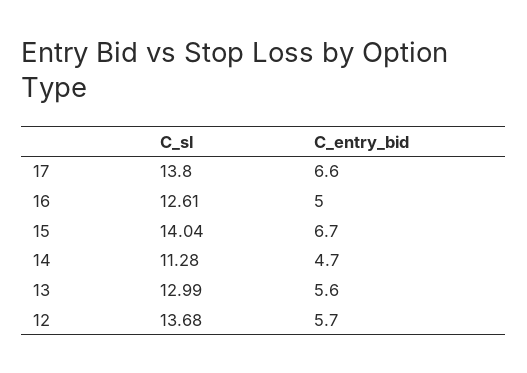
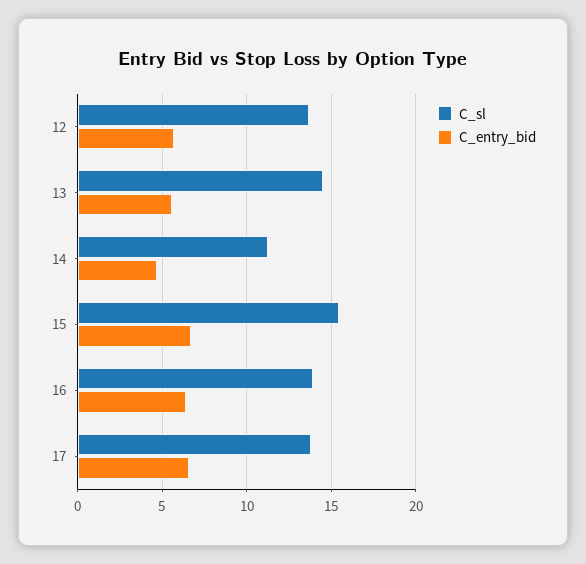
  {
    "C_sl": {
      "17": 13.8,
-     "16": 12.61,
+     "16": 14,
-     "15": 14.04,
+     "15": 15.5,
      "14": 11.28,
-     "13": 12.99,
+     "13": 14.5,
      "12": 13.68
    },
    "C_entry_bid": {
      "17": 6.6,
-     "16": 5,
+     "16": 6.5,
      "15": 6.7,
      "14": 4.7,
      "13": 5.6,
      "12": 5.7
    }
  }

